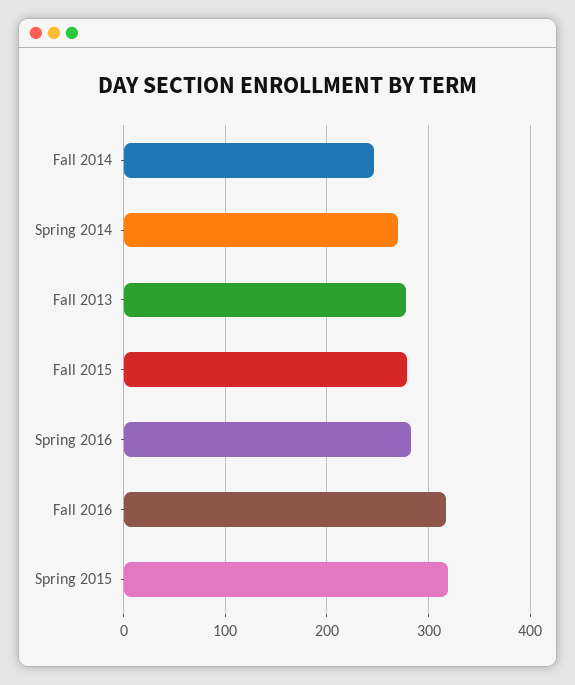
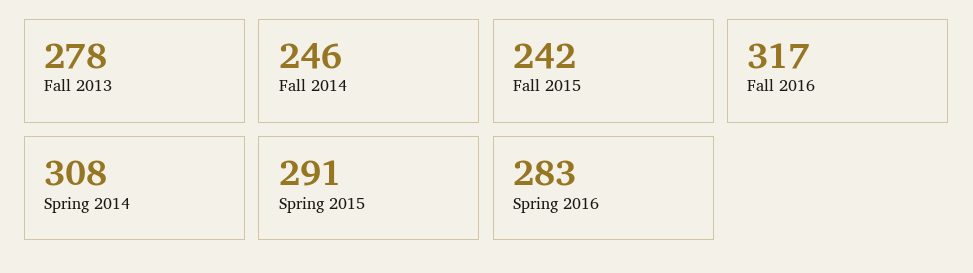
  {
    "Fall 2014": 246,
-   "Spring 2014": 270,
+   "Spring 2014": 308,
    "Fall 2013": 278,
-   "Fall 2015": 280,
+   "Fall 2015": 242,
    "Spring 2016": 283,
    "Fall 2016": 317,
-   "Spring 2015": 320
+   "Spring 2015": 291
  }

